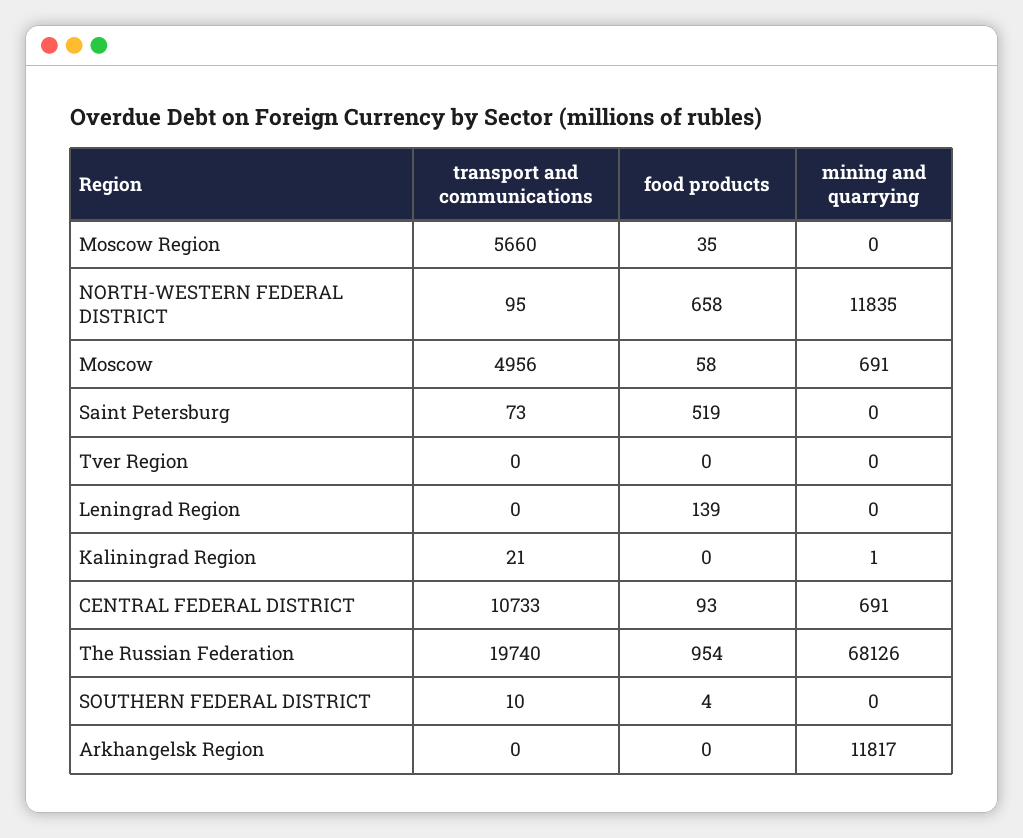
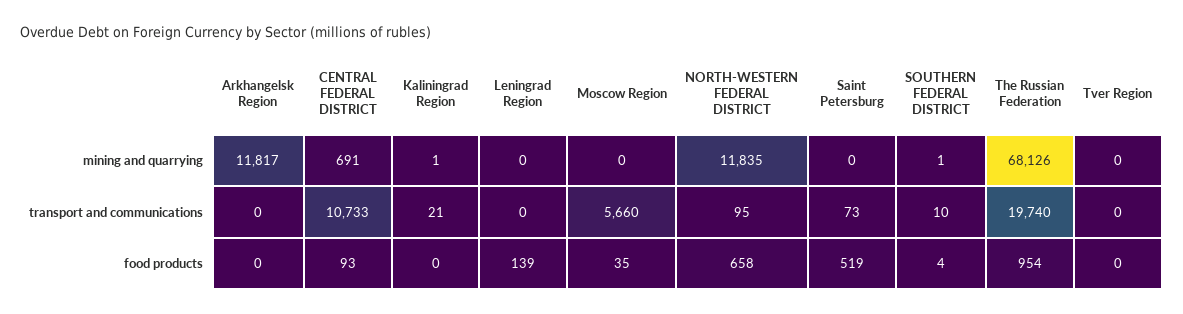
  {
    "transport and communications": {
      "Moscow Region": 5660,
      "NORTH-WESTERN FEDERAL DISTRICT": 95,
-     "Moscow": 4956,
      "Saint Petersburg": 73,
      "Tver Region": 0,
      "Leningrad Region": 0,
      "Kaliningrad Region": 21,
      "CENTRAL FEDERAL DISTRICT": 10733,
      "The Russian Federation": 19740,
      "SOUTHERN FEDERAL DISTRICT": 10,
      "Arkhangelsk Region": 0
    },
    "food products": {
      "Moscow Region": 35,
      "NORTH-WESTERN FEDERAL DISTRICT": 658,
-     "Moscow": 58,
      "Saint Petersburg": 519,
      "Tver Region": 0,
      "Leningrad Region": 139,
      "Kaliningrad Region": 0,
      "CENTRAL FEDERAL DISTRICT": 93,
      "The Russian Federation": 954,
      "SOUTHERN FEDERAL DISTRICT": 4,
      "Arkhangelsk Region": 0
    },
    "mining and quarrying": {
      "Moscow Region": 0,
      "NORTH-WESTERN FEDERAL DISTRICT": 11835,
-     "Moscow": 691,
      "Saint Petersburg": 0,
      "Tver Region": 0,
      "Leningrad Region": 0,
      "Kaliningrad Region": 1,
      "CENTRAL FEDERAL DISTRICT": 691,
      "The Russian Federation": 68126,
-     "SOUTHERN FEDERAL DISTRICT": 0,
+     "SOUTHERN FEDERAL DISTRICT": 1,
      "Arkhangelsk Region": 11817
    }
  }

